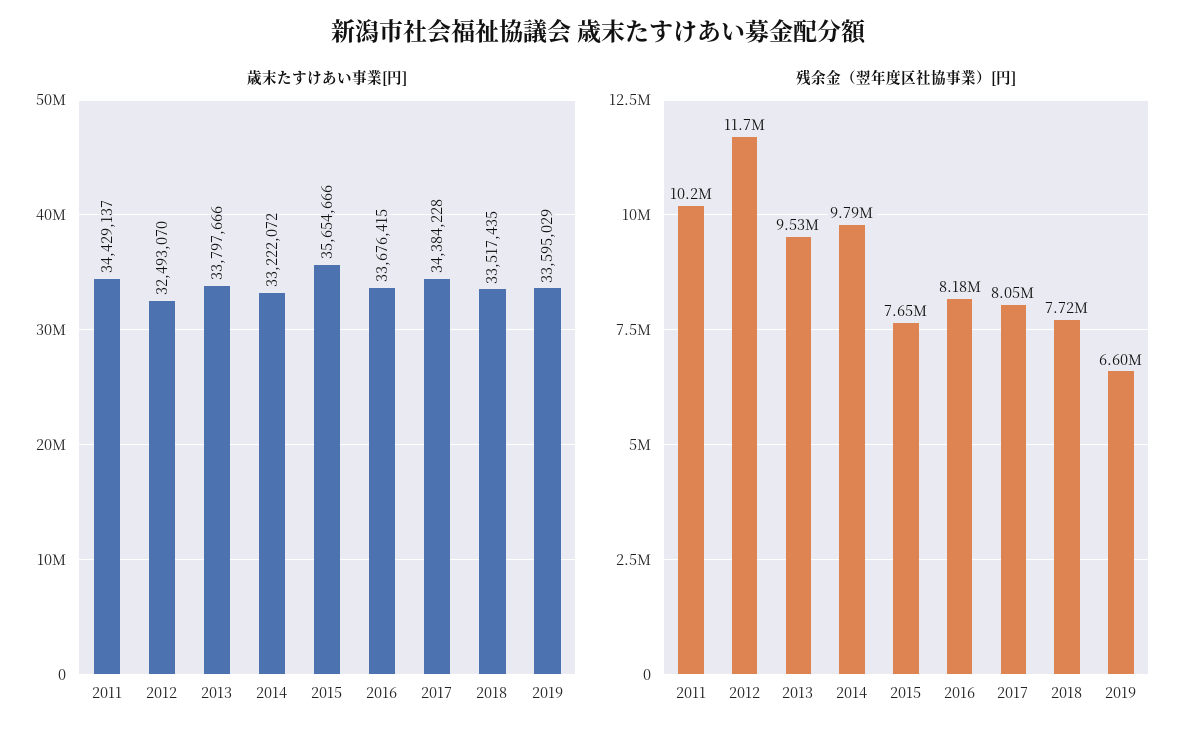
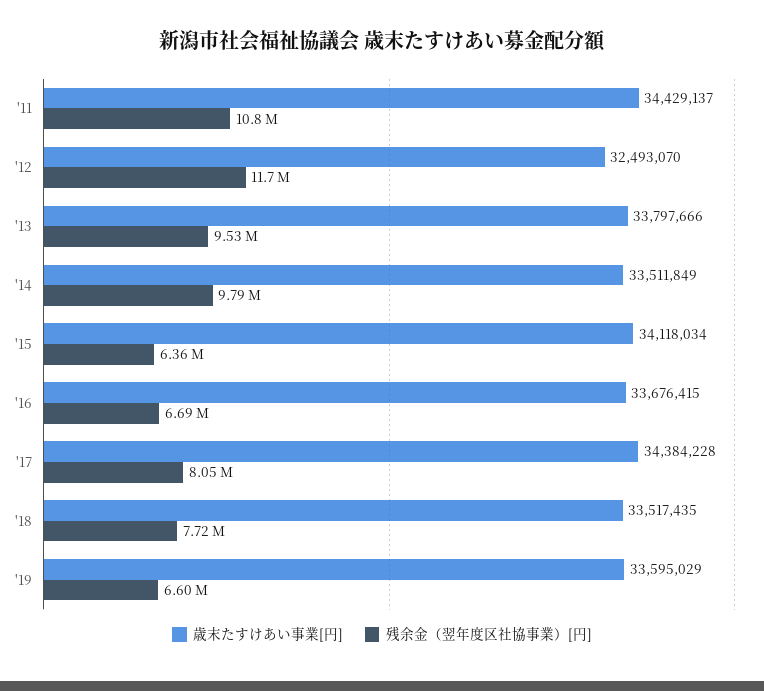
  {
    "歳末たすけあい事業[円]": {
      "2011": 34429137,
      "2012": 32493070,
      "2013": 33797666,
-     "2014": 33222072,
+     "2014": 33511849,
-     "2015": 35654666,
+     "2015": 34118034,
      "2016": 33676415,
      "2017": 34384228,
      "2018": 33517435,
      "2019": 33595029
    },
    "残余金（翌年度区社協事業）[円]": {
-     "2011": 10200000,
+     "2011": 10800000,
      "2012": 11700000,
      "2013": 9530000,
      "2014": 9790000,
-     "2015": 7650000,
+     "2015": 6360000,
-     "2016": 8180000,
+     "2016": 6690000,
      "2017": 8050000,
      "2018": 7720000,
      "2019": 6600000
    }
  }

